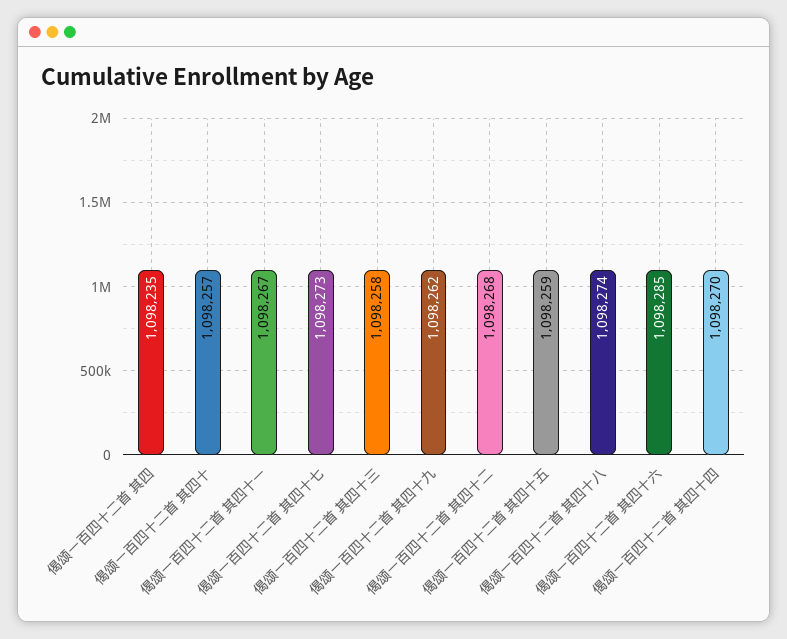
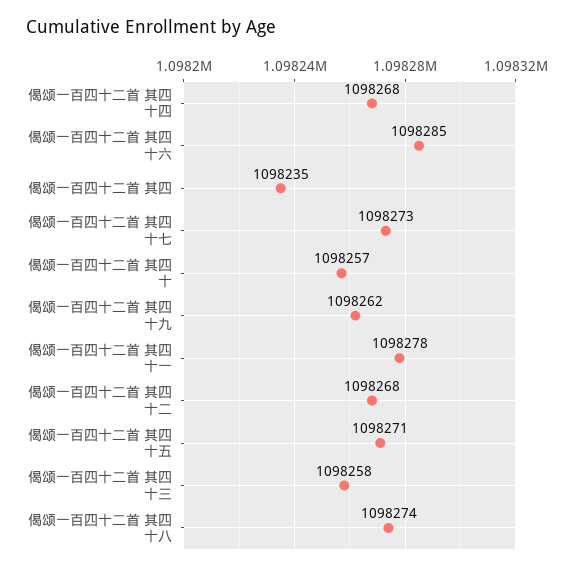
  {
    "偈颂一百四十二首 其四": 1098235,
    "偈颂一百四十二首 其四十": 1098257,
-   "偈颂一百四十二首 其四十一": 1098267,
+   "偈颂一百四十二首 其四十一": 1098278,
    "偈颂一百四十二首 其四十七": 1098273,
    "偈颂一百四十二首 其四十三": 1098258,
    "偈颂一百四十二首 其四十九": 1098262,
    "偈颂一百四十二首 其四十二": 1098268,
-   "偈颂一百四十二首 其四十五": 1098259,
+   "偈颂一百四十二首 其四十五": 1098271,
    "偈颂一百四十二首 其四十八": 1098274,
    "偈颂一百四十二首 其四十六": 1098285,
-   "偈颂一百四十二首 其四十四": 1098270
+   "偈颂一百四十二首 其四十四": 1098268
  }

